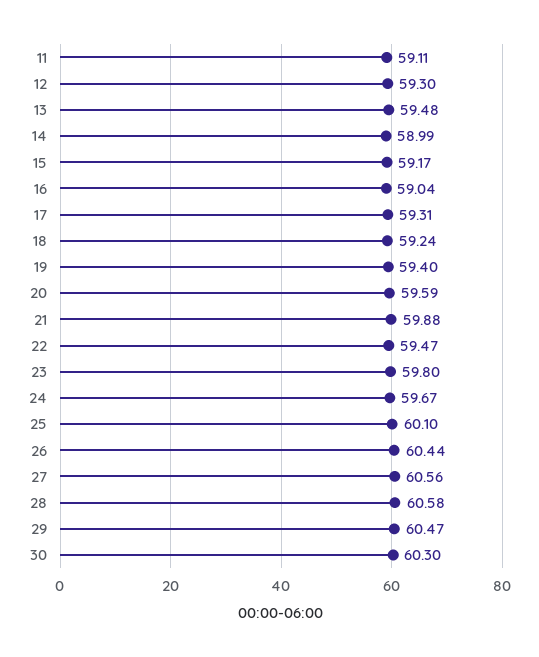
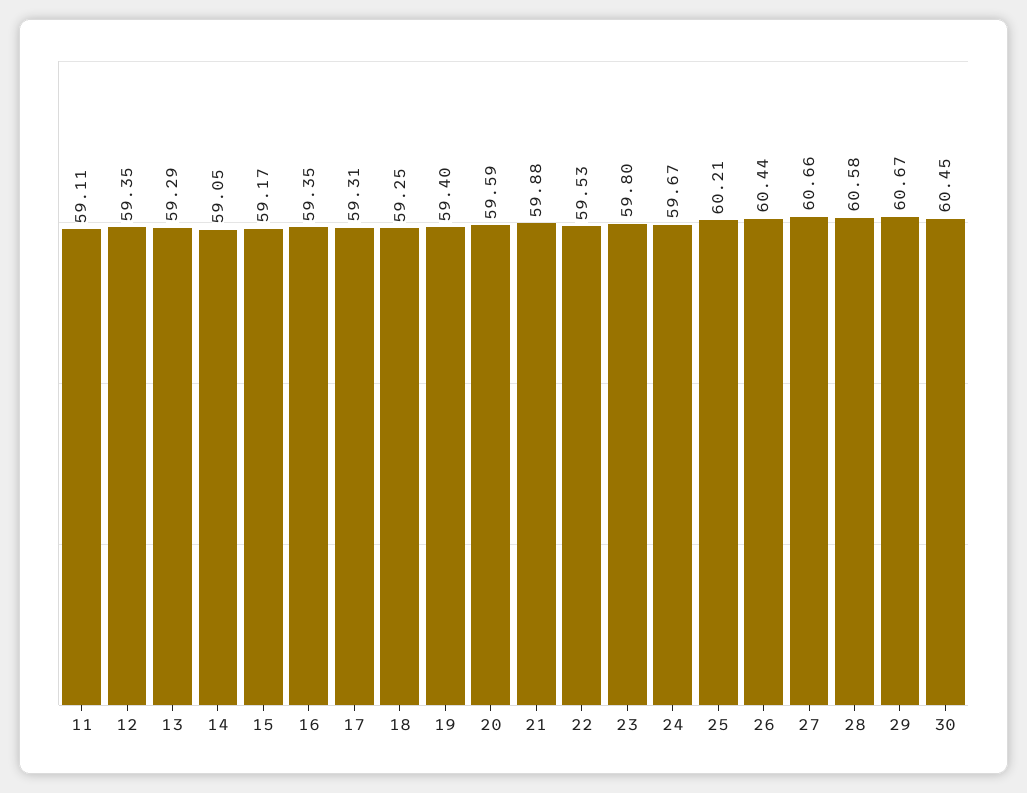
  {
    "11": 59.11,
-   "12": 59.3,
+   "12": 59.35,
-   "13": 59.48,
+   "13": 59.29,
-   "14": 58.99,
+   "14": 59.05,
    "15": 59.17,
-   "16": 59.04,
+   "16": 59.35,
    "17": 59.31,
-   "18": 59.24,
+   "18": 59.25,
    "19": 59.4,
    "20": 59.59,
    "21": 59.88,
-   "22": 59.47,
+   "22": 59.53,
    "23": 59.8,
    "24": 59.67,
-   "25": 60.1,
+   "25": 60.21,
    "26": 60.44,
-   "27": 60.56,
+   "27": 60.66,
    "28": 60.58,
-   "29": 60.47,
+   "29": 60.67,
-   "30": 60.3
+   "30": 60.45
  }

